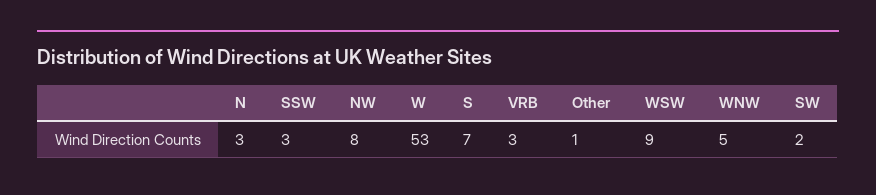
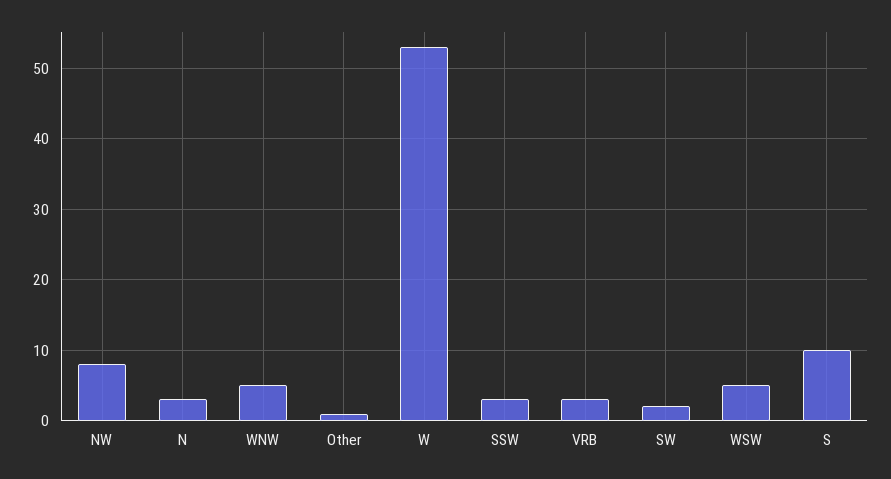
  {
    "N": 3,
    "SSW": 3,
    "NW": 8,
    "W": 53,
-   "S": 7,
+   "S": 10,
    "VRB": 3,
    "Other": 1,
-   "WSW": 9,
+   "WSW": 5,
    "WNW": 5,
    "SW": 2
  }

